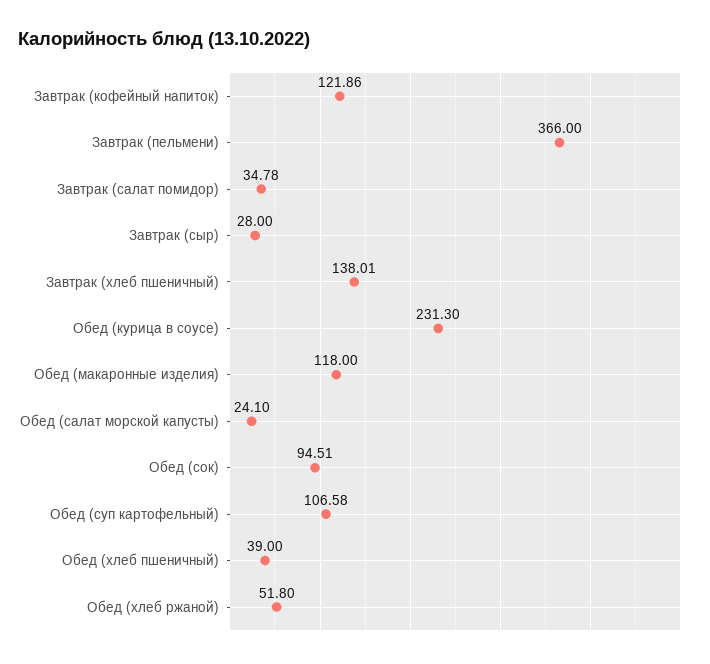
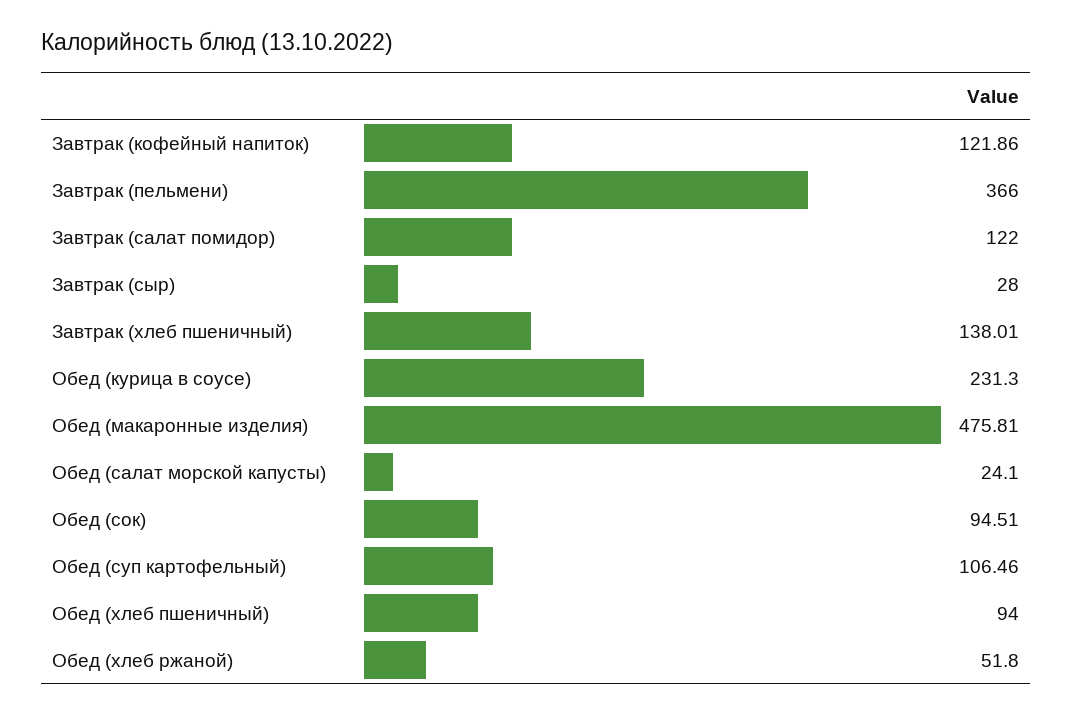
  {
    "Завтрак (кофейный напиток)": 121.86,
    "Завтрак (пельмени)": 366,
-   "Завтрак (салат помидор)": 34.78,
+   "Завтрак (салат помидор)": 122,
    "Завтрак (сыр)": 28,
    "Завтрак (хлеб пшеничный)": 138.01,
    "Обед (курица в соусе)": 231.3,
-   "Обед (макаронные изделия)": 118,
+   "Обед (макаронные изделия)": 475.81,
    "Обед (салат морской капусты)": 24.1,
    "Обед (сок)": 94.51,
-   "Обед (суп картофельный)": 106.58,
+   "Обед (суп картофельный)": 106.46,
-   "Обед (хлеб пшеничный)": 39,
+   "Обед (хлеб пшеничный)": 94,
    "Обед (хлеб ржаной)": 51.8
  }

